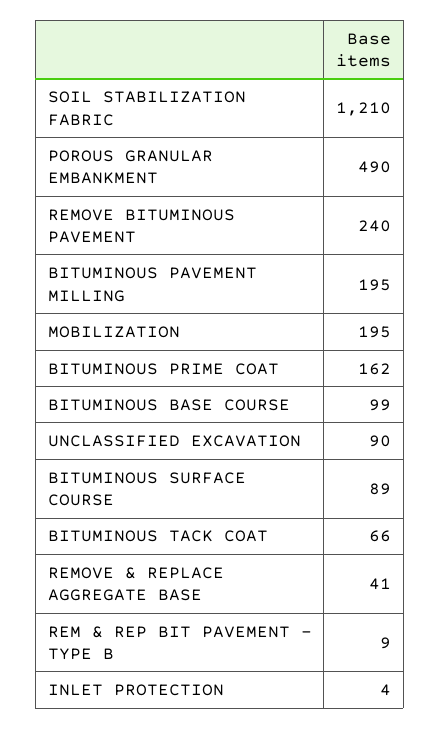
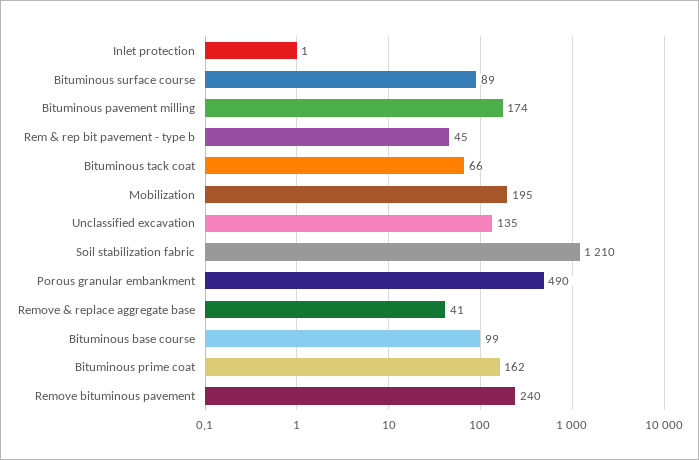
  {
    "SOIL STABILIZATION FABRIC": 1210,
    "POROUS GRANULAR EMBANKMENT": 490,
    "REMOVE BITUMINOUS PAVEMENT": 240,
-   "BITUMINOUS PAVEMENT MILLING": 195,
+   "BITUMINOUS PAVEMENT MILLING": 174,
    "MOBILIZATION": 195,
    "BITUMINOUS PRIME COAT": 162,
    "BITUMINOUS BASE COURSE": 99,
-   "UNCLASSIFIED EXCAVATION": 90,
+   "UNCLASSIFIED EXCAVATION": 135,
    "BITUMINOUS SURFACE COURSE": 89,
    "BITUMINOUS TACK COAT": 66,
    "REMOVE & REPLACE AGGREGATE BASE": 41,
-   "REM & REP BIT PAVEMENT - TYPE B": 9,
+   "REM & REP BIT PAVEMENT - TYPE B": 45,
-   "INLET PROTECTION": 4
+   "INLET PROTECTION": 1
  }

